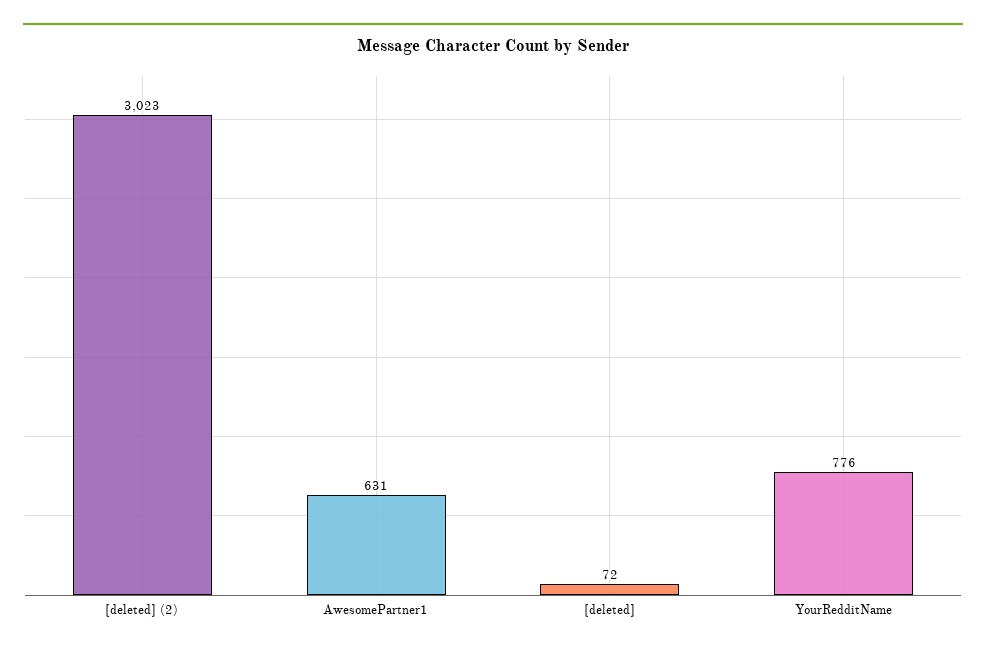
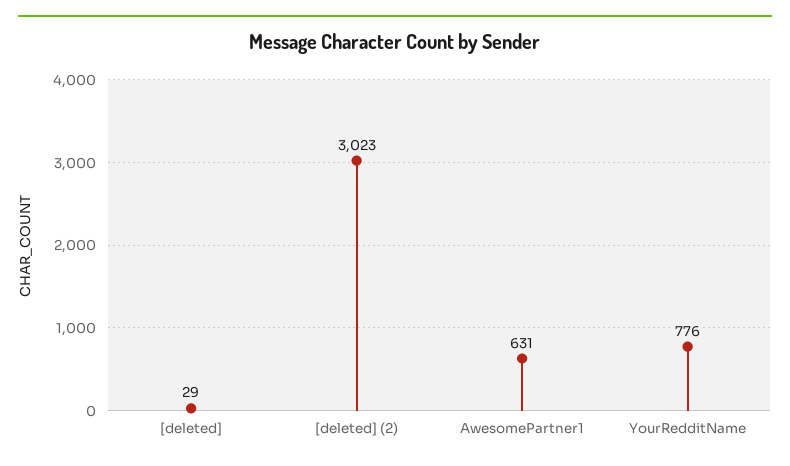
  {
    "[deleted] (2)": 3023,
    "AwesomePartner1": 631,
-   "[deleted]": 72,
+   "[deleted]": 29,
    "YourRedditName": 776
  }

